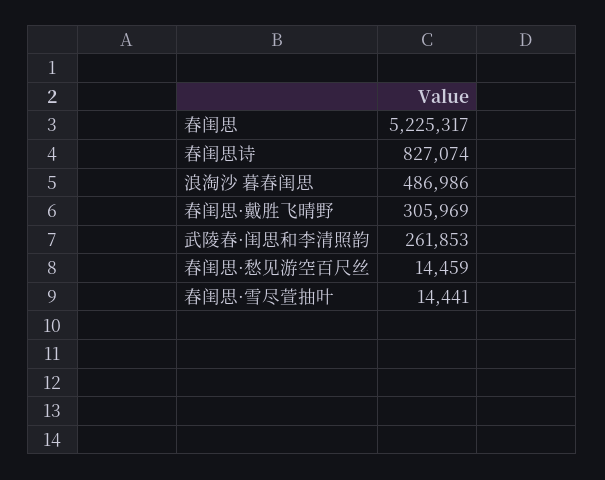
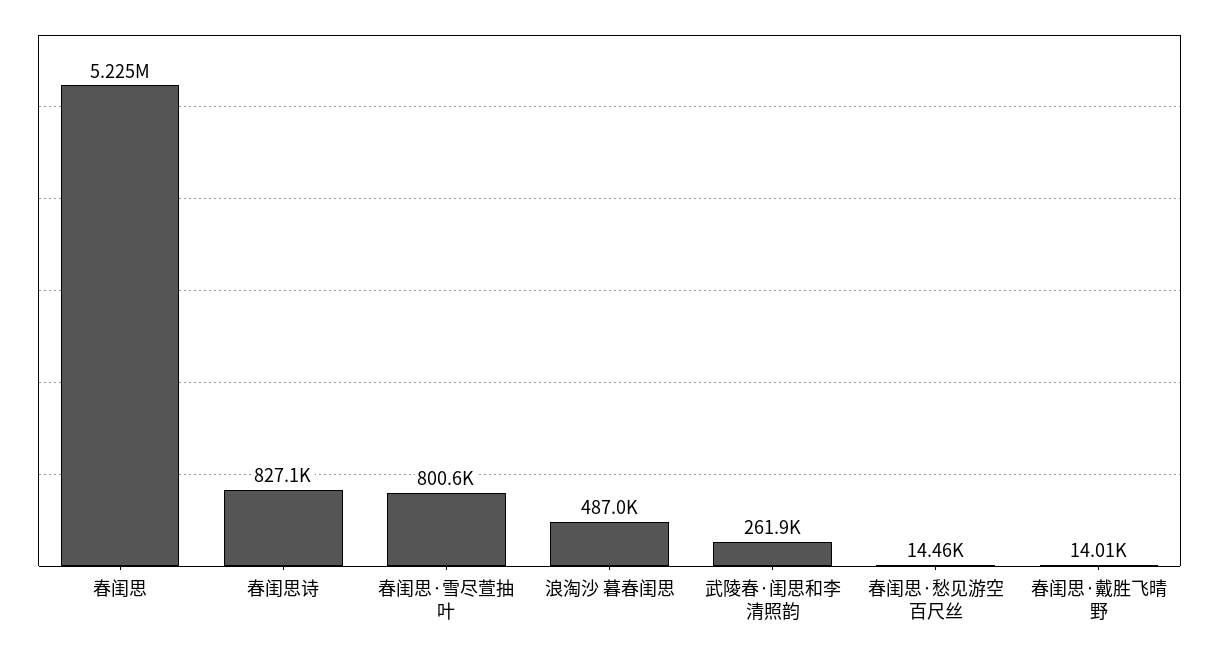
  {
    "春闺思": 5225317,
    "春闺思诗": 827074,
    "浪淘沙 暮春闺思": 486986,
-   "春闺思·戴胜飞晴野": 305969,
+   "春闺思·戴胜飞晴野": 14010,
    "武陵春·闺思和李清照韵": 261853,
    "春闺思·愁见游空百尺丝": 14459,
-   "春闺思·雪尽萱抽叶": 14441
+   "春闺思·雪尽萱抽叶": 800600
  }

